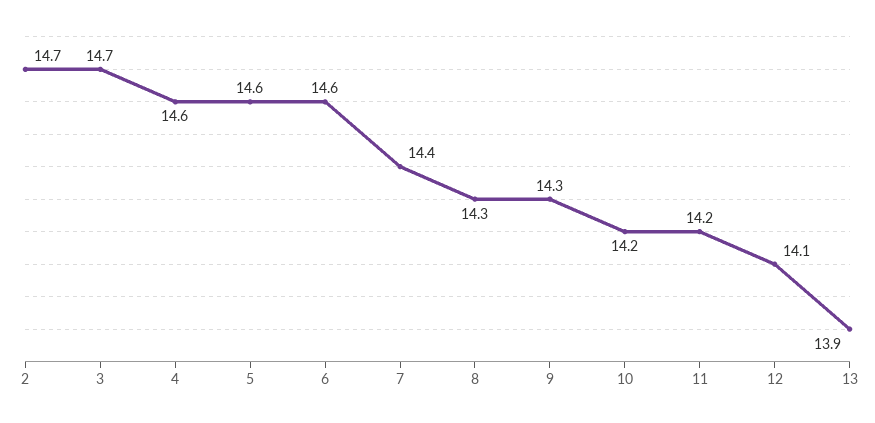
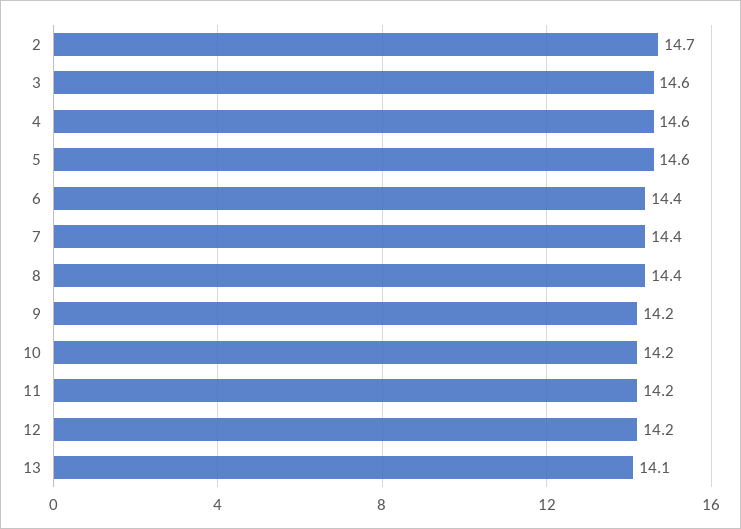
  {
    "2": 14.7,
-   "3": 14.7,
+   "3": 14.6,
    "4": 14.6,
    "5": 14.6,
-   "6": 14.6,
+   "6": 14.4,
    "7": 14.4,
-   "8": 14.3,
+   "8": 14.4,
-   "9": 14.3,
+   "9": 14.2,
    "10": 14.2,
    "11": 14.2,
-   "12": 14.1,
+   "12": 14.2,
-   "13": 13.9
+   "13": 14.1
  }

